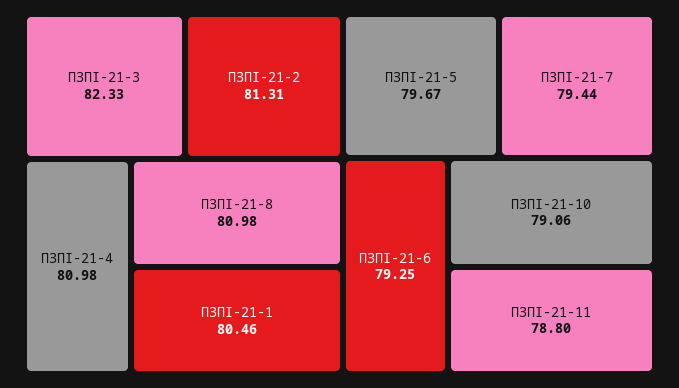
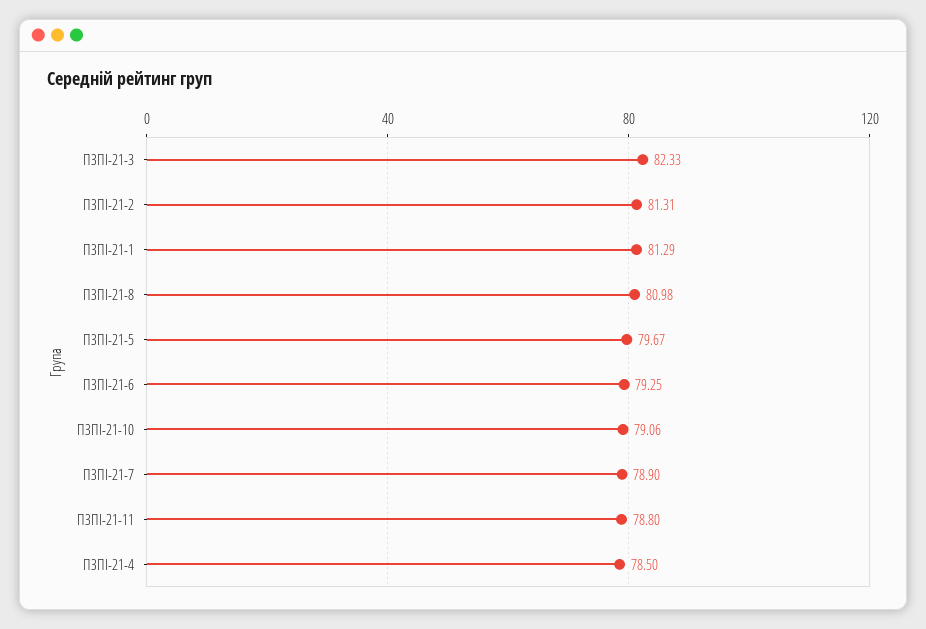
  {
    "ПЗПІ-21-3": 82.33,
    "ПЗПІ-21-2": 81.31,
-   "ПЗПІ-21-4": 80.98,
+   "ПЗПІ-21-4": 78.5,
    "ПЗПІ-21-8": 80.98,
-   "ПЗПІ-21-1": 80.46,
+   "ПЗПІ-21-1": 81.29,
    "ПЗПІ-21-5": 79.67,
-   "ПЗПІ-21-7": 79.44,
+   "ПЗПІ-21-7": 78.9,
    "ПЗПІ-21-6": 79.25,
    "ПЗПІ-21-10": 79.06,
    "ПЗПІ-21-11": 78.8
  }

